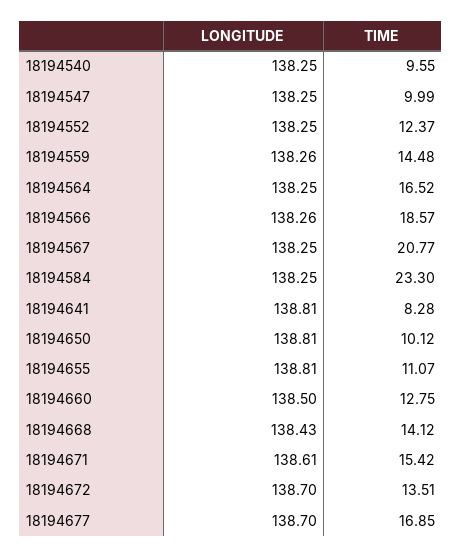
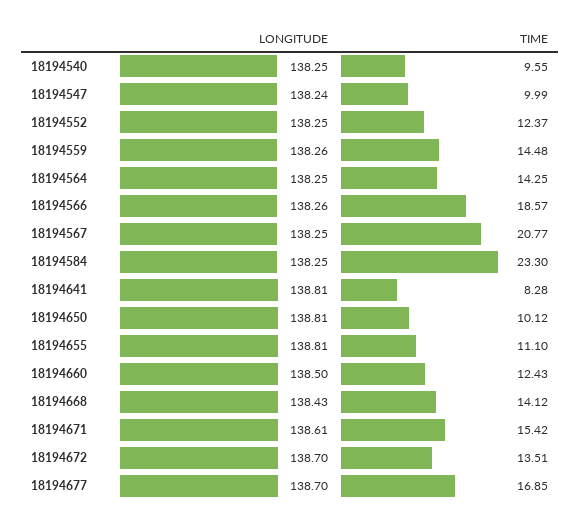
  {
    "LONGITUDE": {
      "18194540": 138.25,
-     "18194547": 138.25,
+     "18194547": 138.24,
      "18194552": 138.25,
      "18194559": 138.26,
      "18194564": 138.25,
      "18194566": 138.26,
      "18194567": 138.25,
      "18194584": 138.25,
      "18194641": 138.81,
      "18194650": 138.81,
      "18194655": 138.81,
      "18194660": 138.5,
      "18194668": 138.43,
      "18194671": 138.61,
      "18194672": 138.7,
      "18194677": 138.7
    },
    "TIME": {
      "18194540": 9.55,
      "18194547": 9.99,
      "18194552": 12.37,
      "18194559": 14.48,
-     "18194564": 16.52,
+     "18194564": 14.25,
      "18194566": 18.57,
      "18194567": 20.77,
      "18194584": 23.3,
      "18194641": 8.28,
      "18194650": 10.12,
-     "18194655": 11.07,
+     "18194655": 11.1,
-     "18194660": 12.75,
+     "18194660": 12.43,
      "18194668": 14.12,
      "18194671": 15.42,
      "18194672": 13.51,
      "18194677": 16.85
    }
  }

